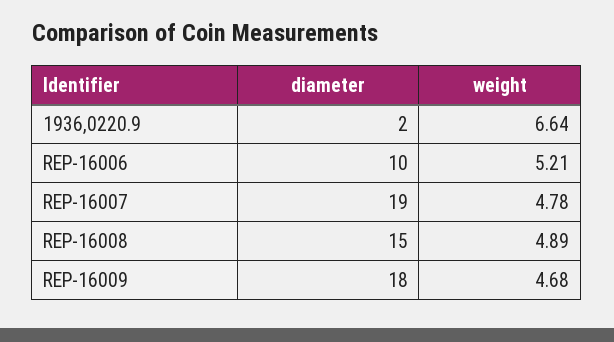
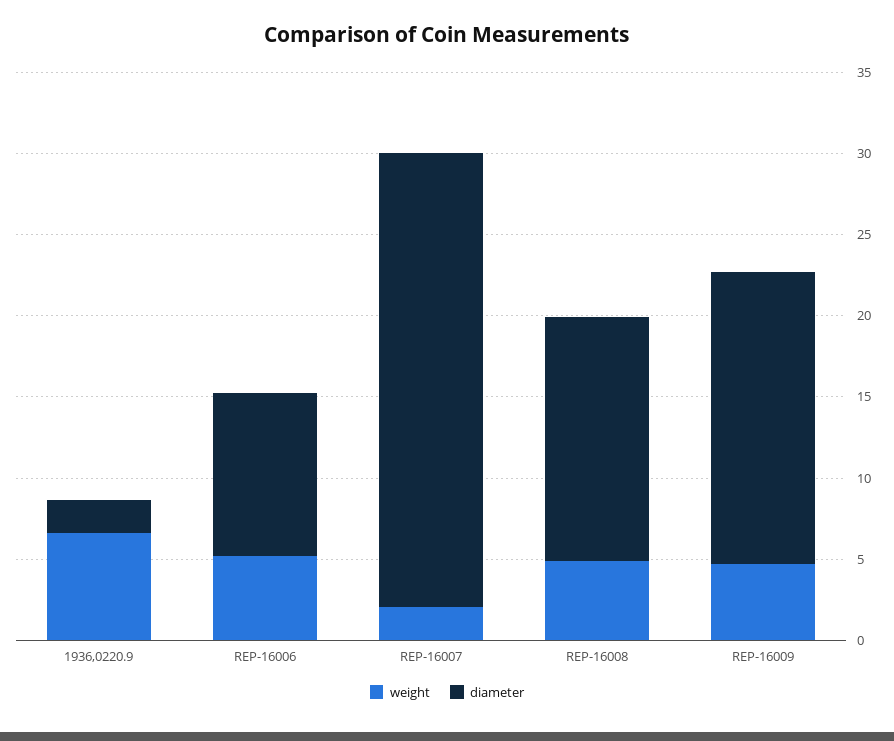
  {
    "diameter": {
      "1936,0220.9": 2,
      "REP-16006": 10,
-     "REP-16007": 19,
+     "REP-16007": 28,
      "REP-16008": 15,
      "REP-16009": 18
    },
    "weight": {
      "1936,0220.9": 6.64,
      "REP-16006": 5.21,
-     "REP-16007": 4.78,
+     "REP-16007": 2,
      "REP-16008": 4.89,
      "REP-16009": 4.68
    }
  }

